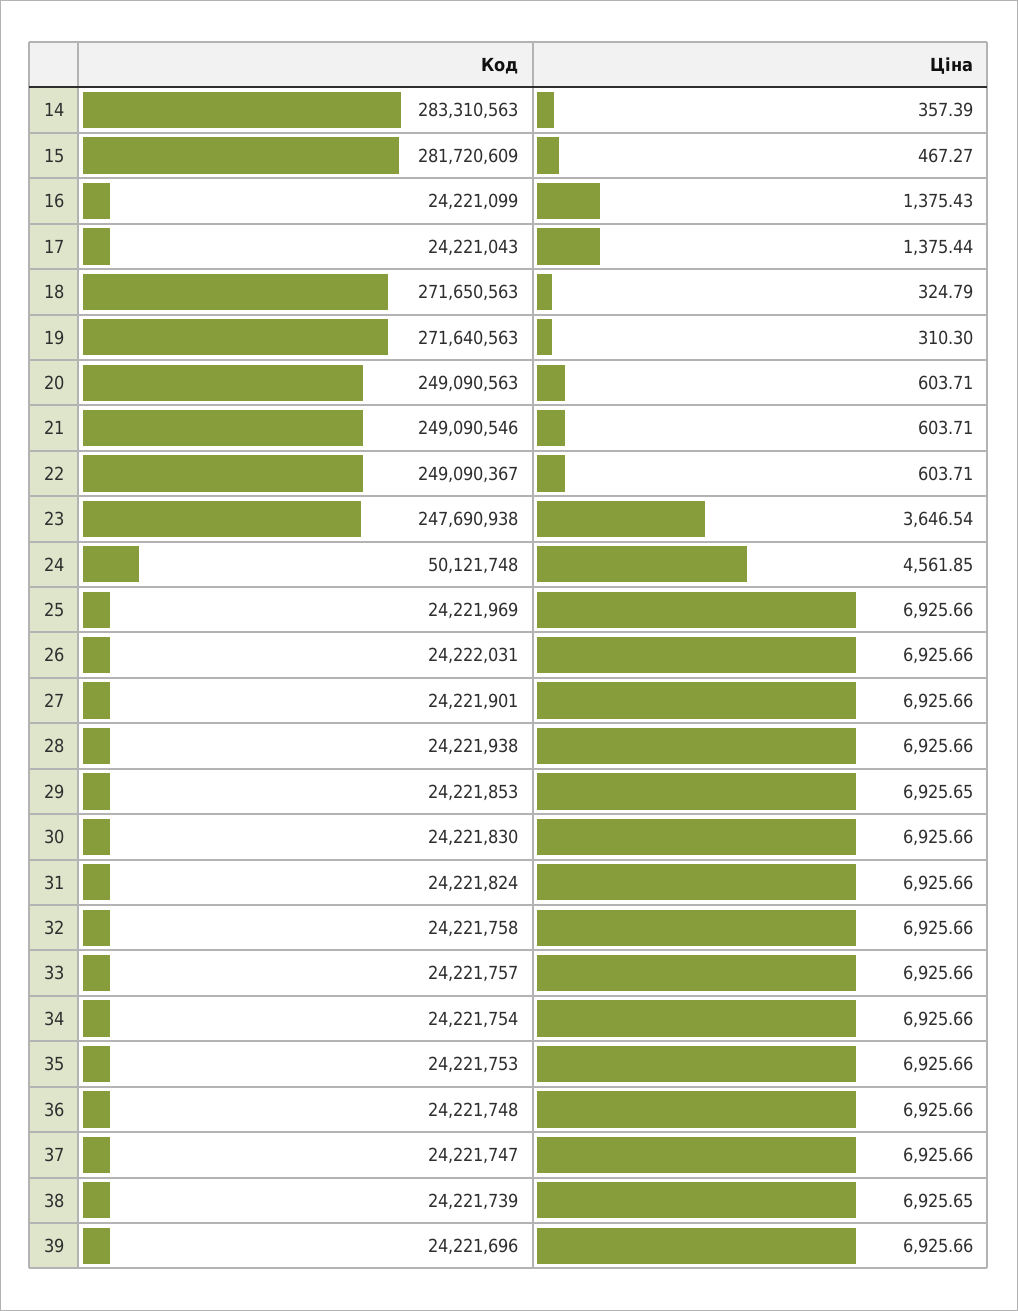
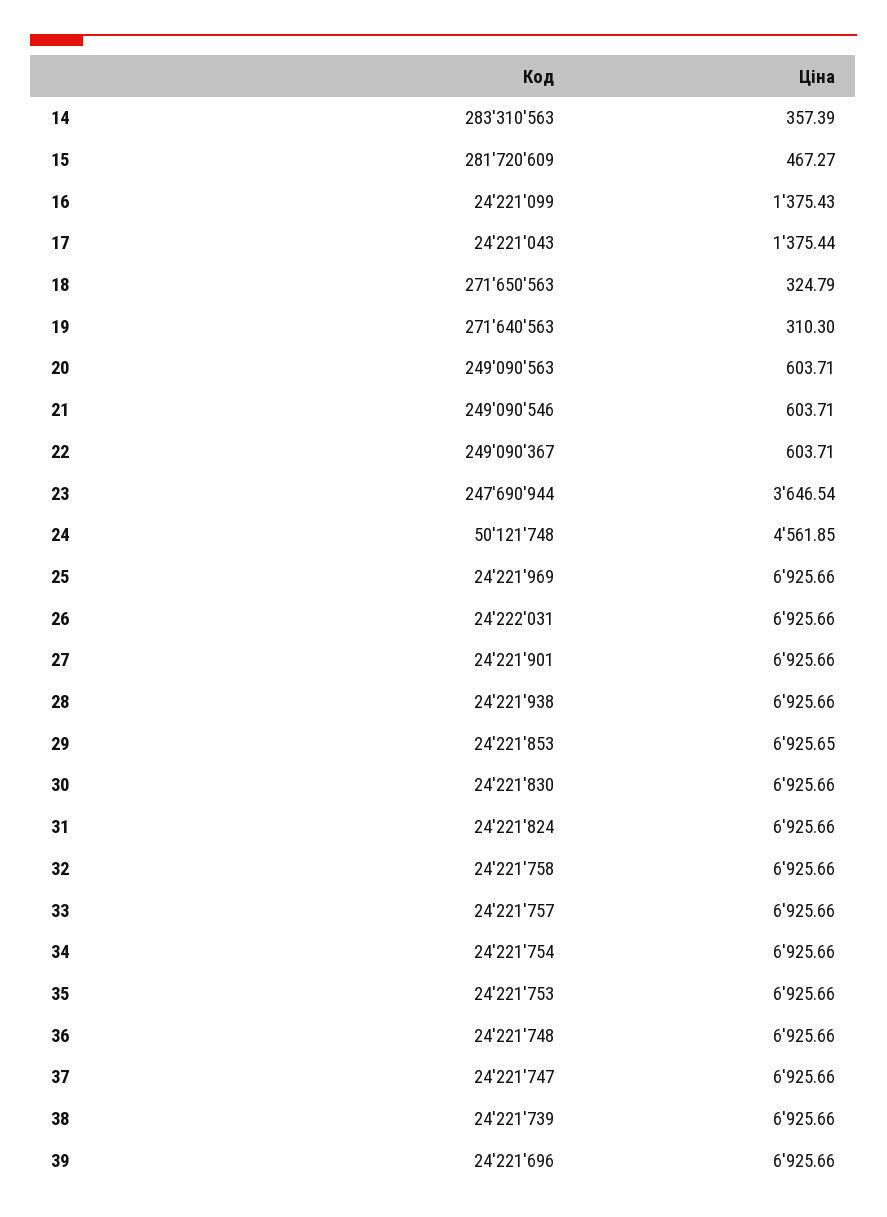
  {
    "Код": {
      "14": 283310563,
      "15": 281720609,
      "16": 24221099,
      "17": 24221043,
      "18": 271650563,
      "19": 271640563,
      "20": 249090563,
      "21": 249090546,
      "22": 249090367,
-     "23": 247690938,
+     "23": 247690944,
      "24": 50121748,
      "25": 24221969,
      "26": 24222031,
      "27": 24221901,
      "28": 24221938,
      "29": 24221853,
      "30": 24221830,
      "31": 24221824,
      "32": 24221758,
      "33": 24221757,
      "34": 24221754,
      "35": 24221753,
      "36": 24221748,
      "37": 24221747,
      "38": 24221739,
      "39": 24221696
    },
    "Ціна": {
      "14": 357.39,
      "15": 467.27,
      "16": 1375.43,
      "17": 1375.44,
      "18": 324.79,
      "19": 310.3,
      "20": 603.71,
      "21": 603.71,
      "22": 603.71,
      "23": 3646.54,
      "24": 4561.85,
      "25": 6925.66,
      "26": 6925.66,
      "27": 6925.66,
      "28": 6925.66,
      "29": 6925.65,
      "30": 6925.66,
      "31": 6925.66,
      "32": 6925.66,
      "33": 6925.66,
      "34": 6925.66,
      "35": 6925.66,
      "36": 6925.66,
      "37": 6925.66,
-     "38": 6925.65,
+     "38": 6925.66,
      "39": 6925.66
    }
  }

